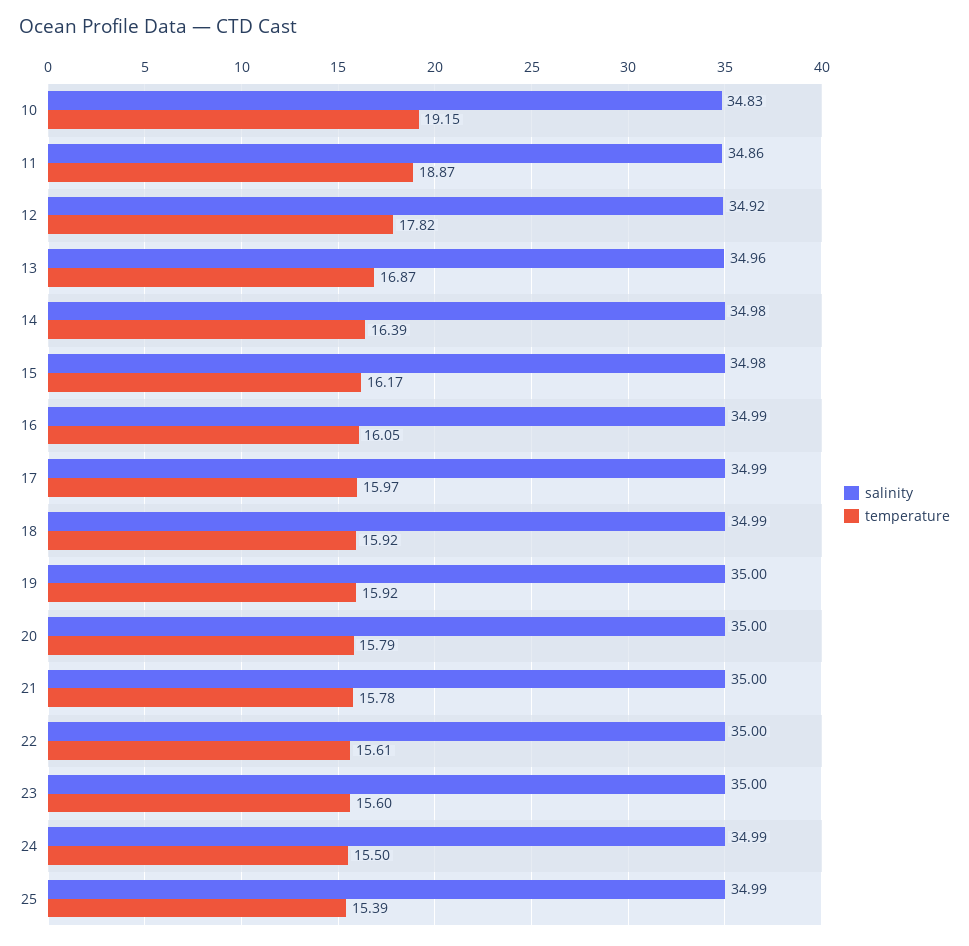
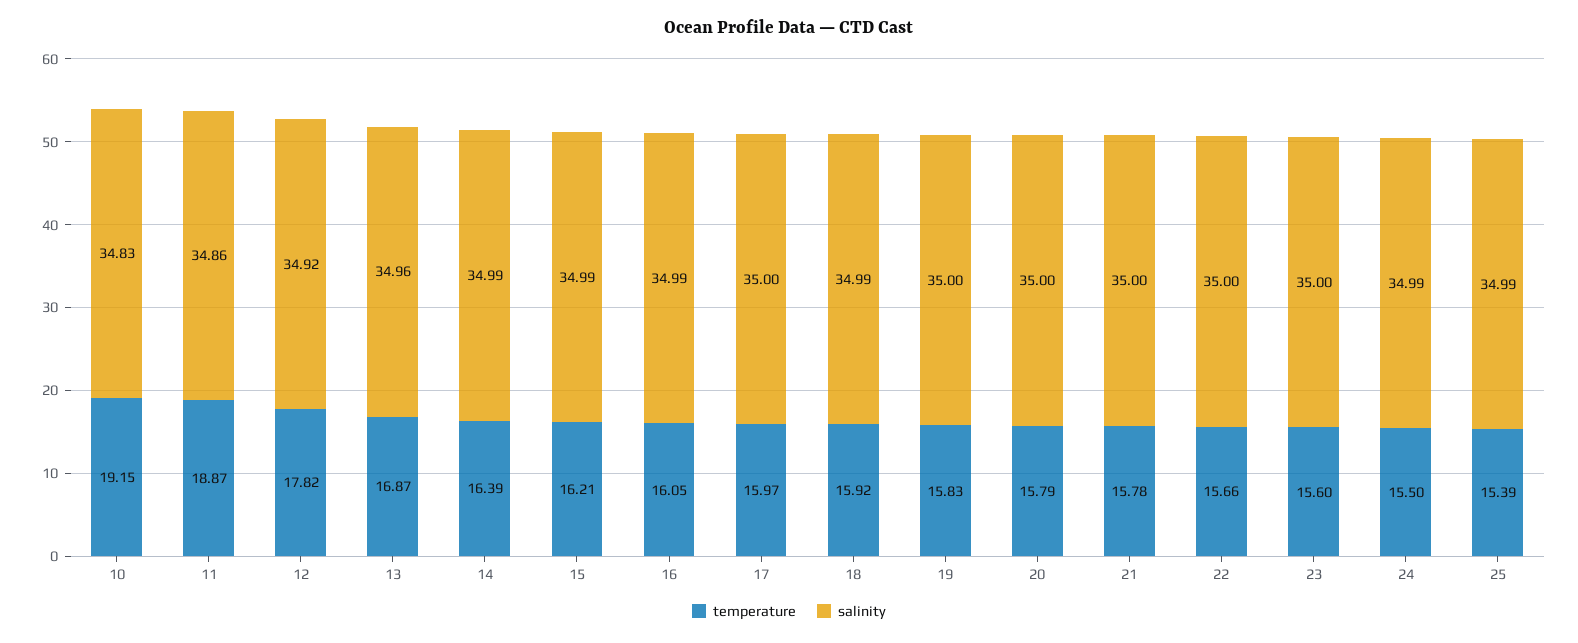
  {
    "salinity": {
      "10": 34.83,
      "11": 34.86,
      "12": 34.92,
      "13": 34.96,
-     "14": 34.98,
+     "14": 34.99,
-     "15": 34.98,
+     "15": 34.99,
      "16": 34.99,
-     "17": 34.99,
+     "17": 35,
      "18": 34.99,
      "19": 35,
      "20": 35,
      "21": 35,
      "22": 35,
      "23": 35,
      "24": 34.99,
      "25": 34.99
    },
    "temperature": {
      "10": 19.15,
      "11": 18.87,
      "12": 17.82,
      "13": 16.87,
      "14": 16.39,
-     "15": 16.17,
+     "15": 16.21,
      "16": 16.05,
      "17": 15.97,
      "18": 15.92,
-     "19": 15.92,
+     "19": 15.83,
      "20": 15.79,
      "21": 15.78,
-     "22": 15.61,
+     "22": 15.66,
      "23": 15.6,
      "24": 15.5,
      "25": 15.39
    }
  }

